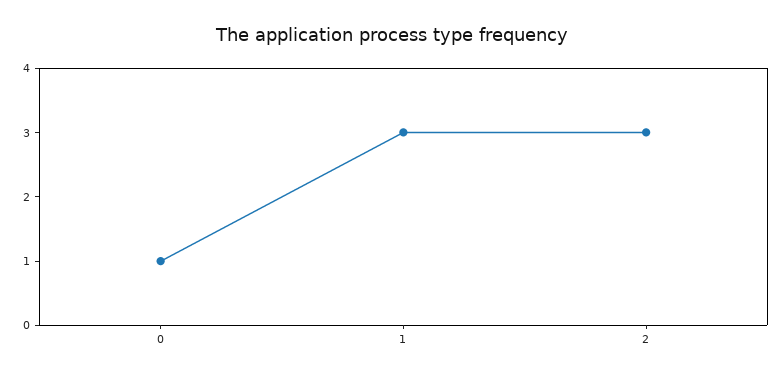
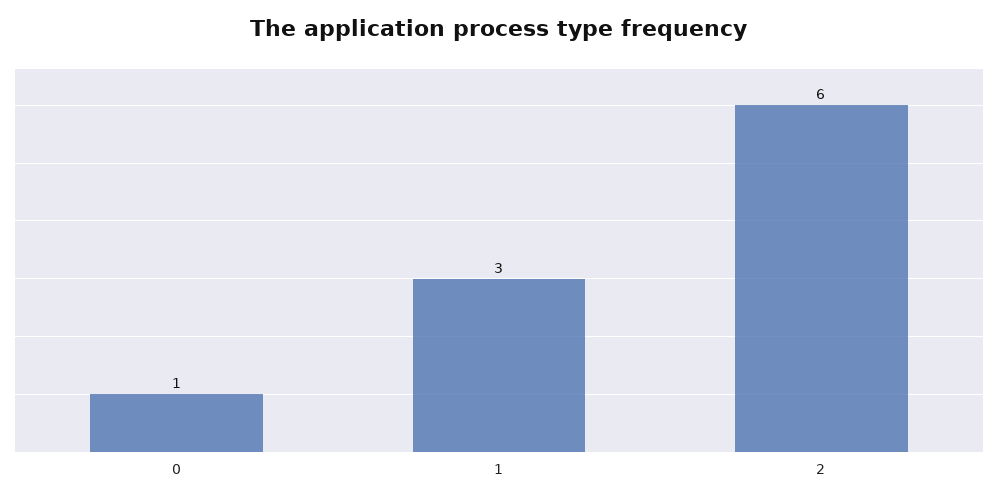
  {
    "0": 1,
    "1": 3,
-   "2": 3
+   "2": 6
  }

